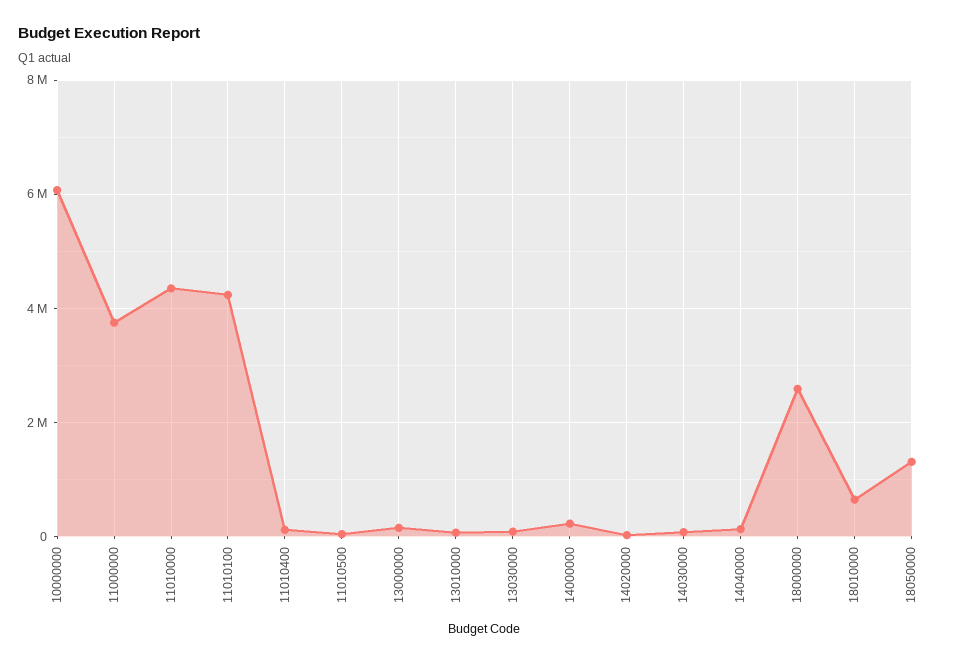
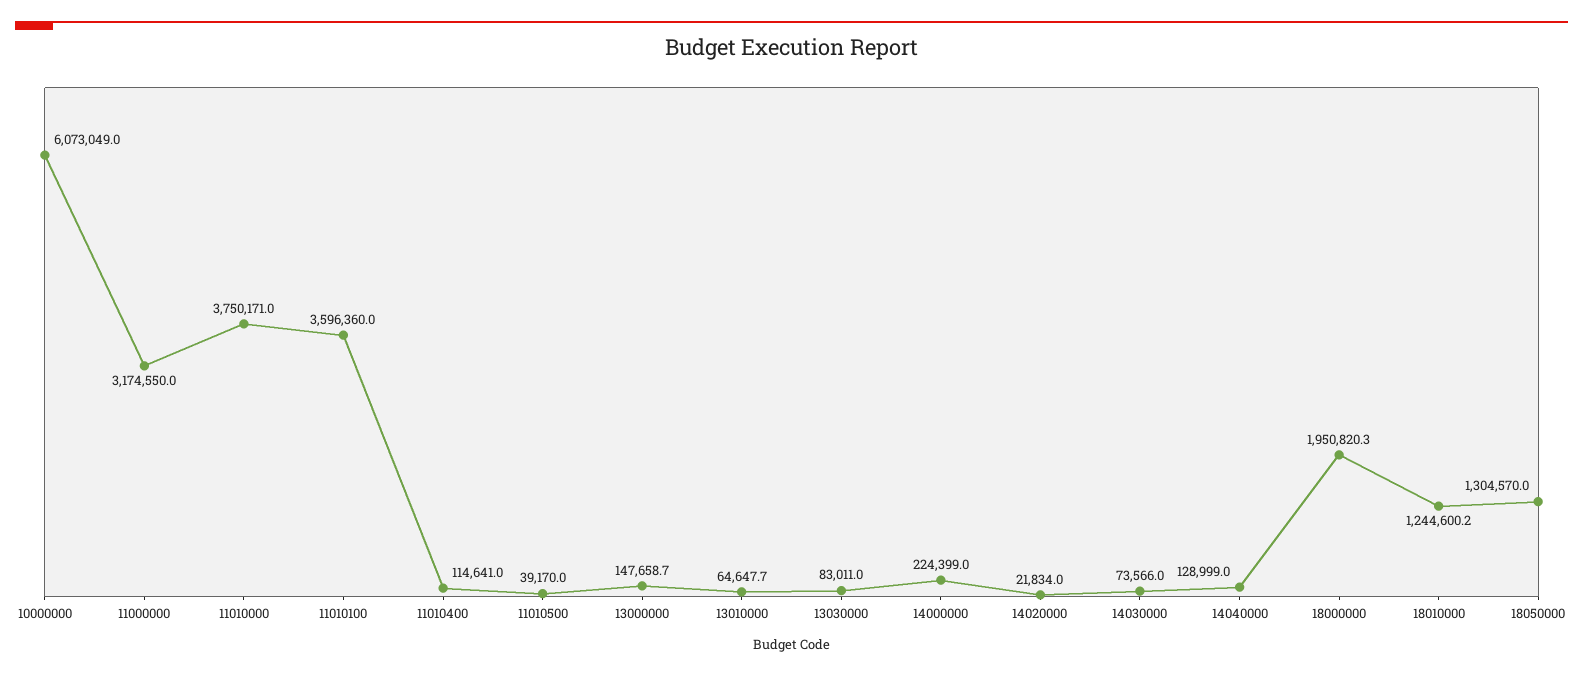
  {
    "10000000": 6073049,
-   "11000000": 3800000,
+   "11000000": 3174550,
-   "11010000": 4400000,
+   "11010000": 3750171,
-   "11010100": 4200000,
+   "11010100": 3596360,
    "11010400": 114641,
    "11010500": 39170,
    "13000000": 147658.7,
    "13010000": 64647.7,
    "13030000": 83011,
    "14000000": 224399,
    "14020000": 21834,
    "14030000": 73566,
    "14040000": 128999,
-   "18000000": 2600000,
+   "18000000": 1950820.3,
-   "18010000": 600000,
+   "18010000": 1244600.2,
    "18050000": 1304570
  }

